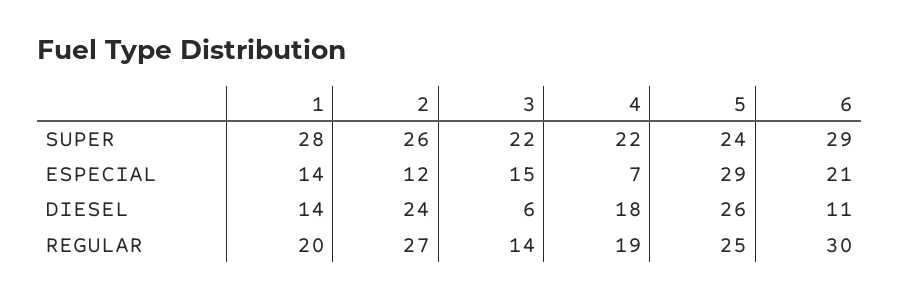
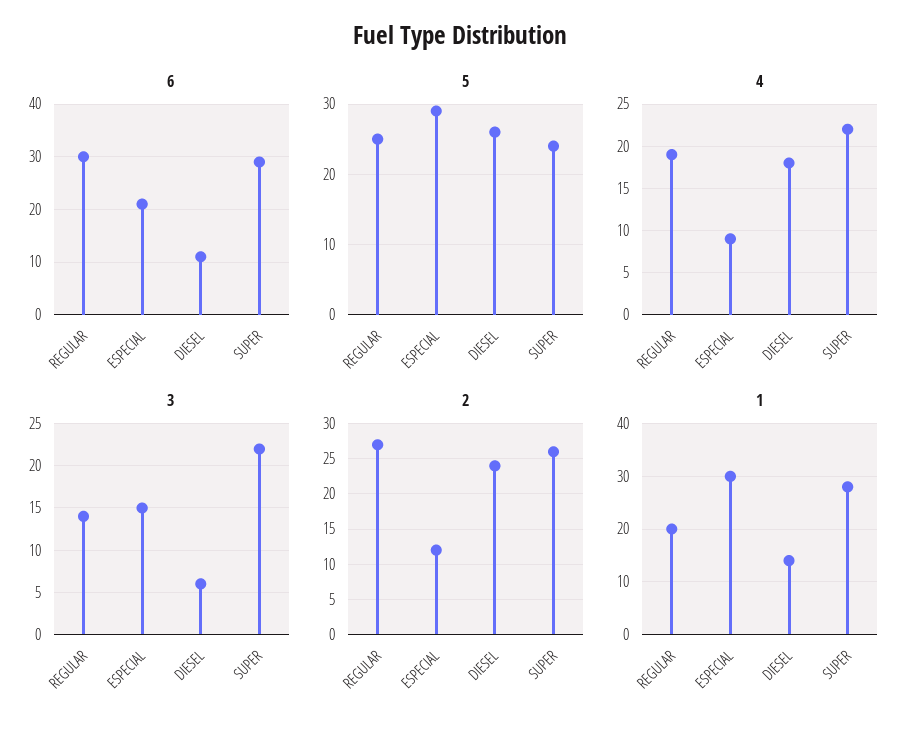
  {
    "1": {
      "SUPER": 28,
-     "ESPECIAL": 14,
+     "ESPECIAL": 30,
      "DIESEL": 14,
      "REGULAR": 20
    },
    "2": {
      "SUPER": 26,
      "ESPECIAL": 12,
      "DIESEL": 24,
      "REGULAR": 27
    },
    "3": {
      "SUPER": 22,
      "ESPECIAL": 15,
      "DIESEL": 6,
      "REGULAR": 14
    },
    "4": {
      "SUPER": 22,
-     "ESPECIAL": 7,
+     "ESPECIAL": 9,
      "DIESEL": 18,
      "REGULAR": 19
    },
    "5": {
      "SUPER": 24,
      "ESPECIAL": 29,
      "DIESEL": 26,
      "REGULAR": 25
    },
    "6": {
      "SUPER": 29,
      "ESPECIAL": 21,
      "DIESEL": 11,
      "REGULAR": 30
    }
  }

